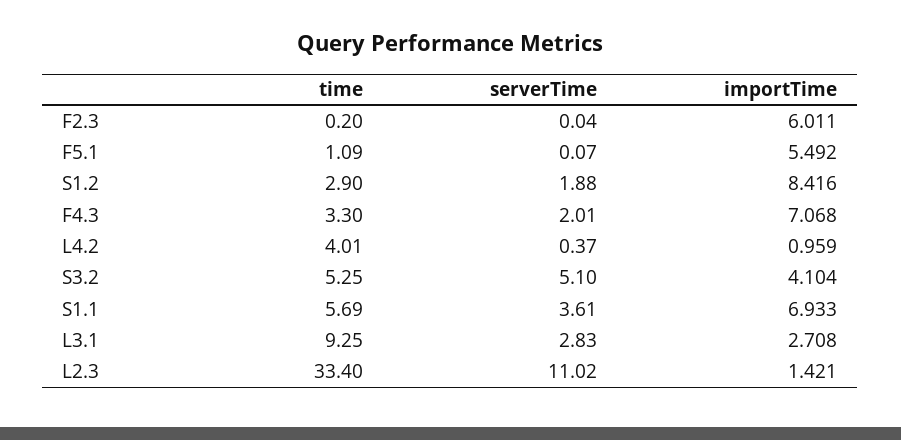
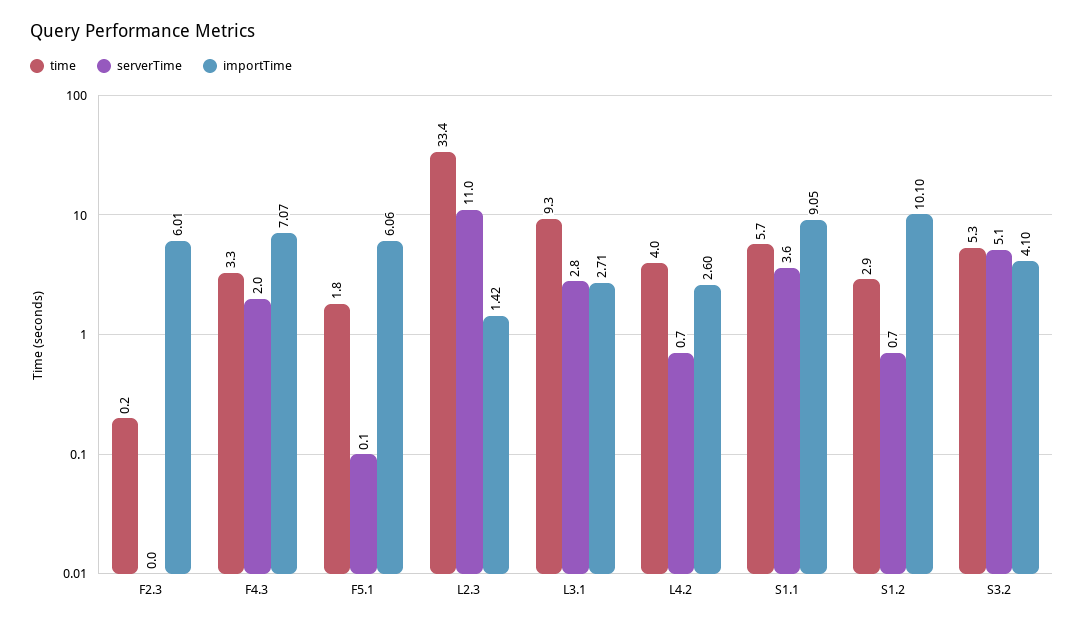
  {
    "time": {
      "F2.3": 0.2,
-     "F5.1": 1.09,
+     "F5.1": 1.8,
      "S1.2": 2.9,
      "F4.3": 3.3,
      "L4.2": 4.01,
      "S3.2": 5.25,
      "S1.1": 5.69,
      "L3.1": 9.25,
      "L2.3": 33.4
    },
    "serverTime": {
      "F2.3": 0.04,
      "F5.1": 0.07,
-     "S1.2": 1.88,
+     "S1.2": 0.7,
      "F4.3": 2.01,
-     "L4.2": 0.37,
+     "L4.2": 0.7,
      "S3.2": 5.1,
      "S1.1": 3.61,
      "L3.1": 2.83,
      "L2.3": 11.02
    },
    "importTime": {
      "F2.3": 6.011,
-     "F5.1": 5.492,
+     "F5.1": 6.06,
-     "S1.2": 8.416,
+     "S1.2": 10.1,
      "F4.3": 7.068,
-     "L4.2": 0.959,
+     "L4.2": 2.6,
      "S3.2": 4.104,
-     "S1.1": 6.933,
+     "S1.1": 9.05,
      "L3.1": 2.708,
      "L2.3": 1.421
    }
  }

